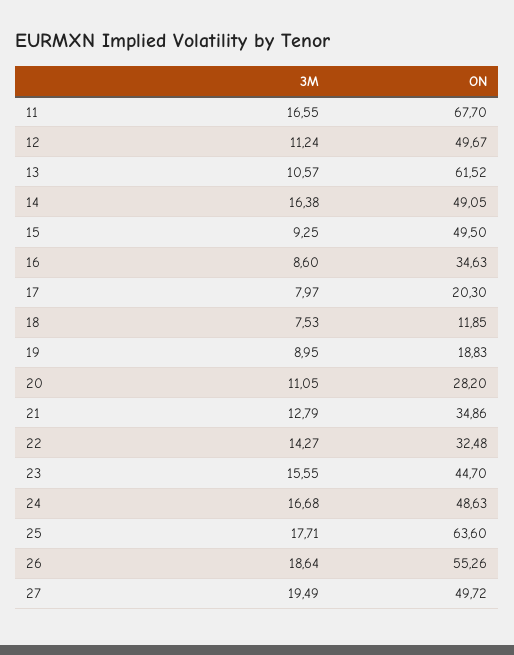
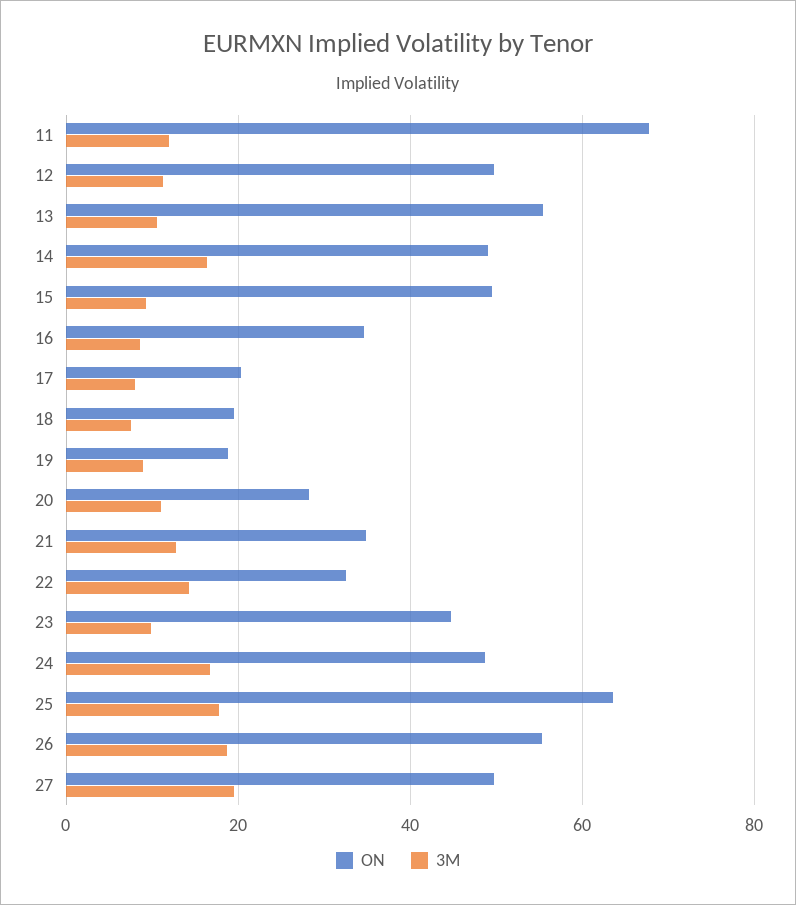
  {
    "3M": {
-     "11": 16.55,
+     "11": 12,
      "12": 11.24,
      "13": 10.57,
      "14": 16.38,
      "15": 9.25,
      "16": 8.6,
      "17": 7.97,
      "18": 7.53,
      "19": 8.95,
      "20": 11.05,
      "21": 12.79,
      "22": 14.27,
-     "23": 15.55,
+     "23": 10,
      "24": 16.68,
      "25": 17.71,
      "26": 18.64,
      "27": 19.49
    },
    "ON": {
      "11": 67.7,
      "12": 49.67,
-     "13": 61.52,
+     "13": 56,
      "14": 49.05,
      "15": 49.5,
      "16": 34.63,
      "17": 20.3,
-     "18": 11.85,
+     "18": 20,
      "19": 18.83,
      "20": 28.2,
      "21": 34.86,
      "22": 32.48,
      "23": 44.7,
      "24": 48.63,
      "25": 63.6,
      "26": 55.26,
      "27": 49.72
    }
  }

